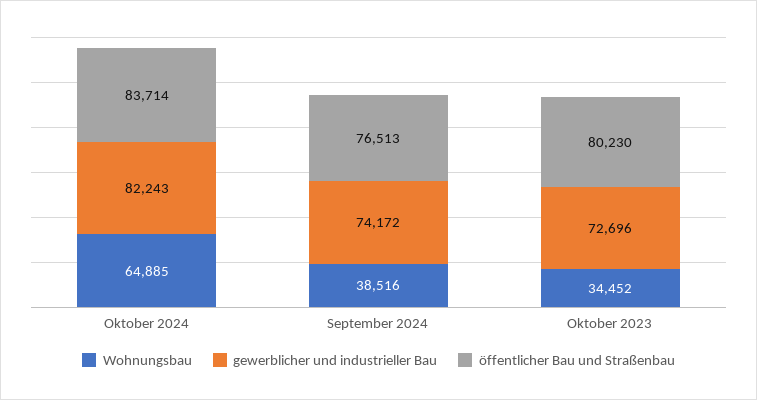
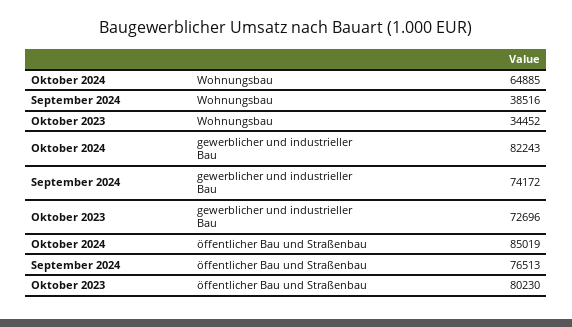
  {
    "Wohnungsbau": {
      "Oktober 2024": 64885,
      "September 2024": 38516,
      "Oktober 2023": 34452
    },
    "gewerblicher und industrieller Bau": {
      "Oktober 2024": 82243,
      "September 2024": 74172,
      "Oktober 2023": 72696
    },
    "öffentlicher Bau und Straßenbau": {
-     "Oktober 2024": 83714,
+     "Oktober 2024": 85019,
      "September 2024": 76513,
      "Oktober 2023": 80230
    }
  }

